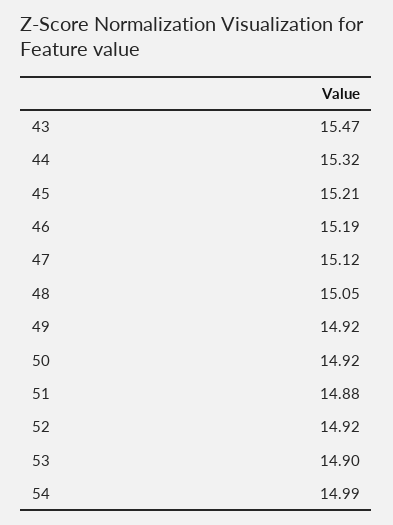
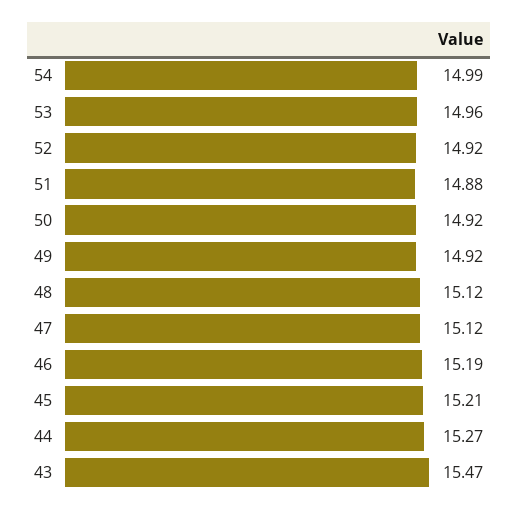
  {
    "43": 15.47,
-   "44": 15.32,
+   "44": 15.27,
    "45": 15.21,
    "46": 15.19,
    "47": 15.12,
-   "48": 15.05,
+   "48": 15.12,
    "49": 14.92,
    "50": 14.92,
    "51": 14.88,
    "52": 14.92,
-   "53": 14.9,
+   "53": 14.96,
    "54": 14.99
  }

